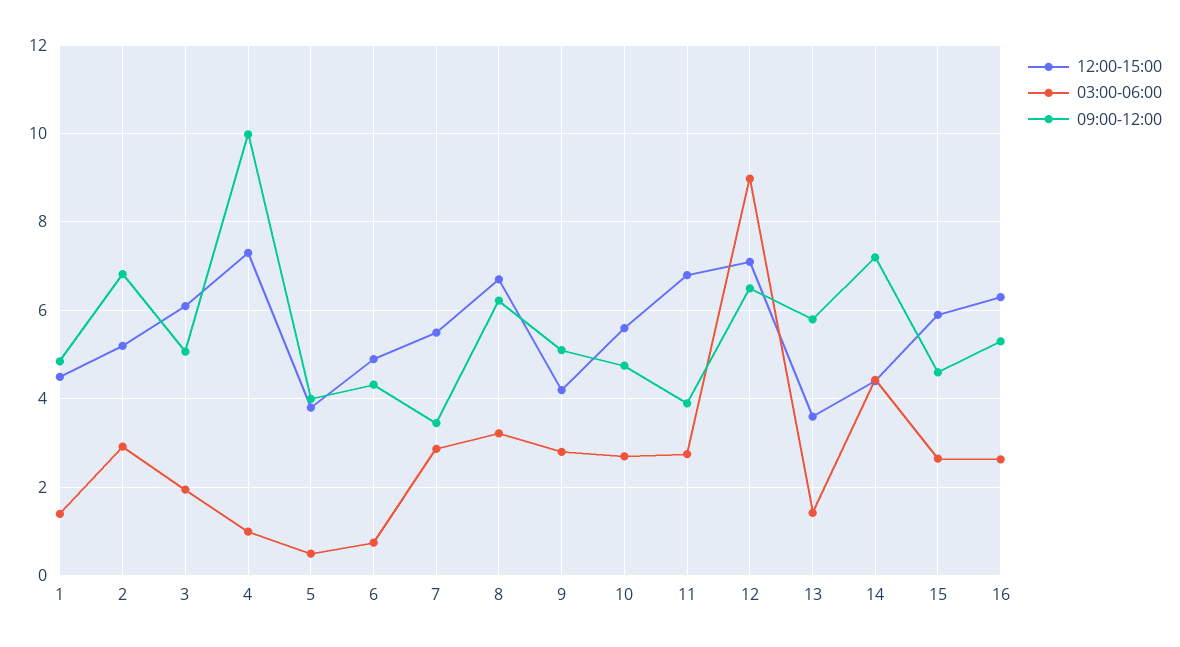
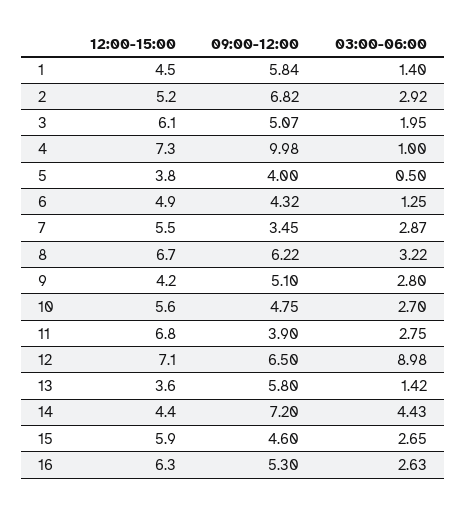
  {
    "12:00-15:00": {
      "1": 4.5,
      "2": 5.2,
      "3": 6.1,
      "4": 7.3,
      "5": 3.8,
      "6": 4.9,
      "7": 5.5,
      "8": 6.7,
      "9": 4.2,
      "10": 5.6,
      "11": 6.8,
      "12": 7.1,
      "13": 3.6,
      "14": 4.4,
      "15": 5.9,
      "16": 6.3
    },
    "03:00-06:00": {
      "1": 1.4,
      "2": 2.92,
      "3": 1.95,
      "4": 1,
      "5": 0.5,
-     "6": 0.8,
+     "6": 1.25,
      "7": 2.87,
      "8": 3.22,
      "9": 2.8,
      "10": 2.7,
      "11": 2.75,
      "12": 8.98,
      "13": 1.42,
      "14": 4.43,
      "15": 2.65,
      "16": 2.63
    },
    "09:00-12:00": {
-     "1": 4.8,
+     "1": 5.84,
      "2": 6.82,
      "3": 5.07,
      "4": 9.98,
      "5": 4,
      "6": 4.32,
      "7": 3.45,
      "8": 6.22,
      "9": 5.1,
      "10": 4.75,
      "11": 3.9,
      "12": 6.5,
      "13": 5.8,
      "14": 7.2,
      "15": 4.6,
      "16": 5.3
    }
  }

